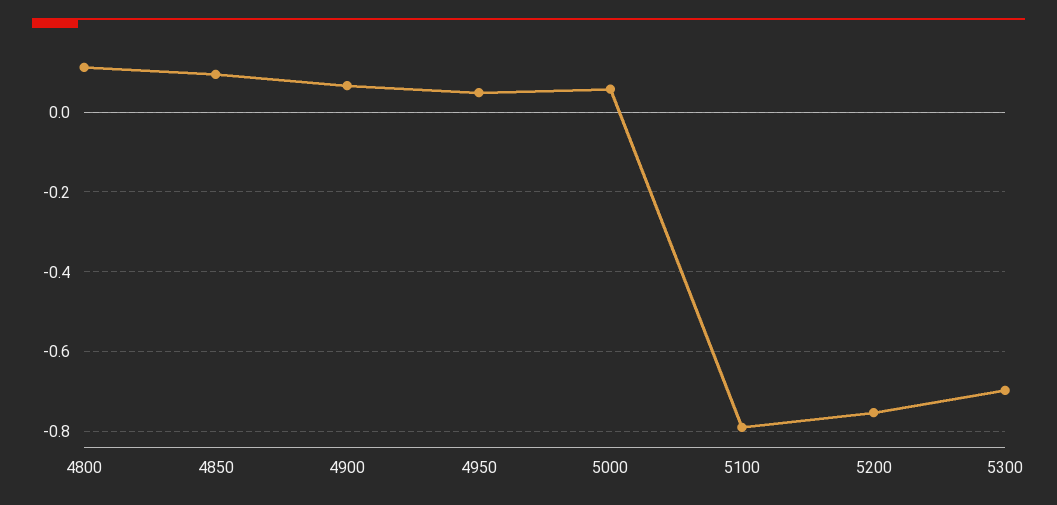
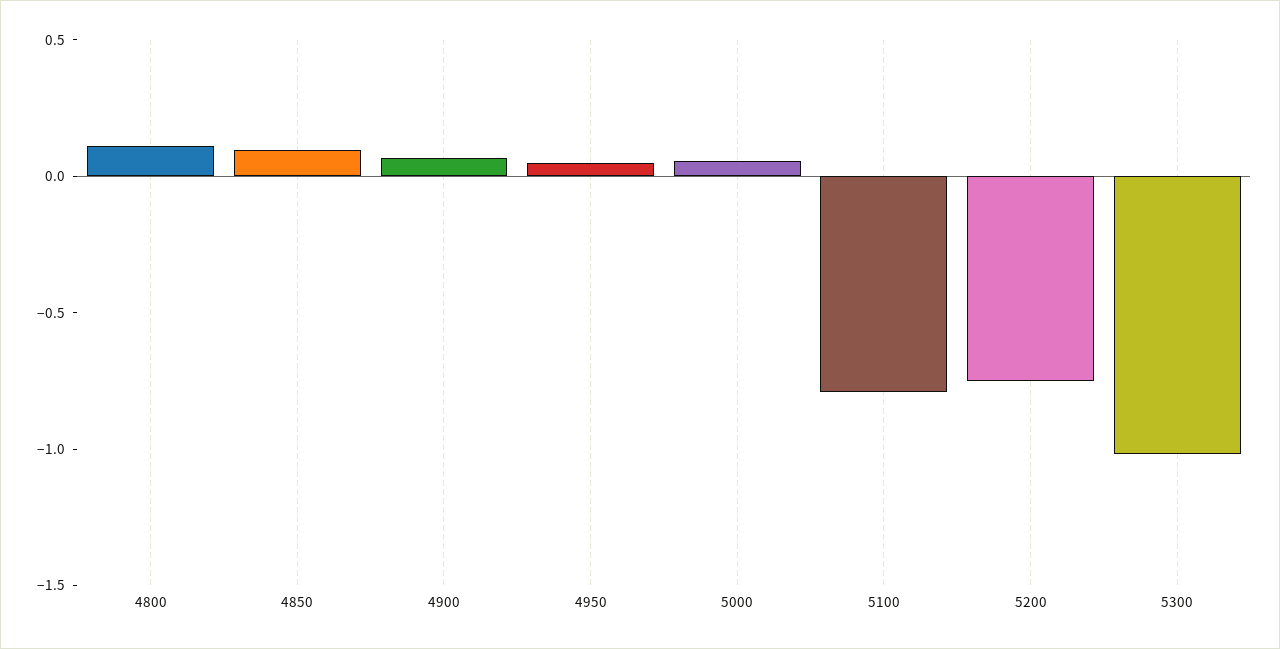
  {
    "4800": 0.12,
    "4850": 0.1,
    "4900": 0.06,
    "4950": 0.04,
    "5000": 0.06,
    "5100": -0.78,
    "5200": -0.76,
-   "5300": -0.7
+   "5300": -1
  }

